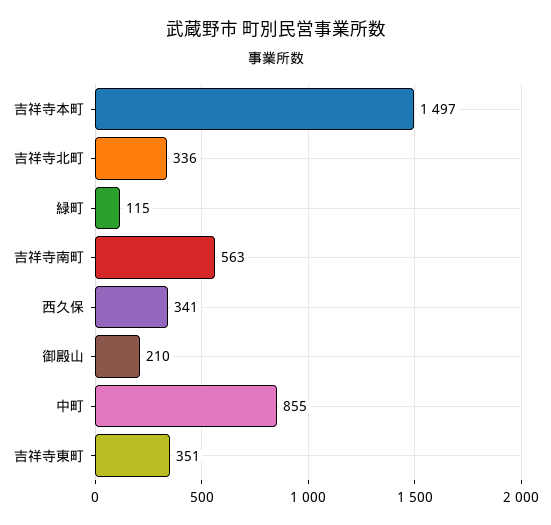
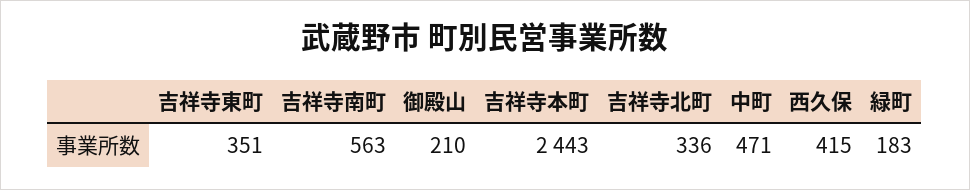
  {
-   "吉祥寺本町": 1497,
+   "吉祥寺本町": 2443,
    "吉祥寺北町": 336,
-   "緑町": 115,
+   "緑町": 183,
    "吉祥寺南町": 563,
-   "西久保": 341,
+   "西久保": 415,
    "御殿山": 210,
-   "中町": 855,
+   "中町": 471,
    "吉祥寺東町": 351
  }

